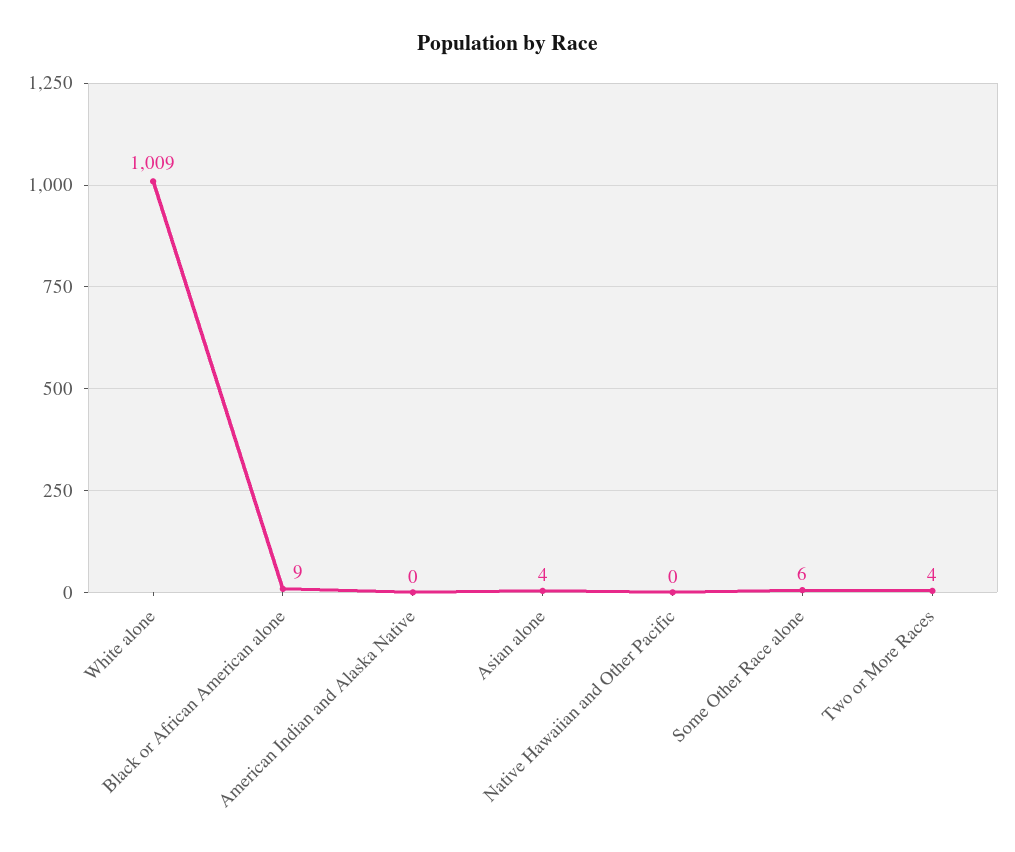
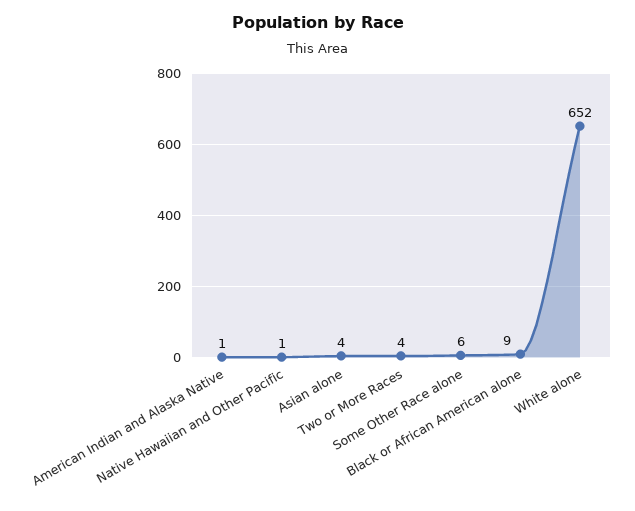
  {
-   "White alone": 1009,
+   "White alone": 652,
    "Black or African American alone": 9,
-   "American Indian and Alaska Native": 0,
+   "American Indian and Alaska Native": 1,
    "Asian alone": 4,
-   "Native Hawaiian and Other Pacific": 0,
+   "Native Hawaiian and Other Pacific": 1,
    "Some Other Race alone": 6,
    "Two or More Races": 4
  }

